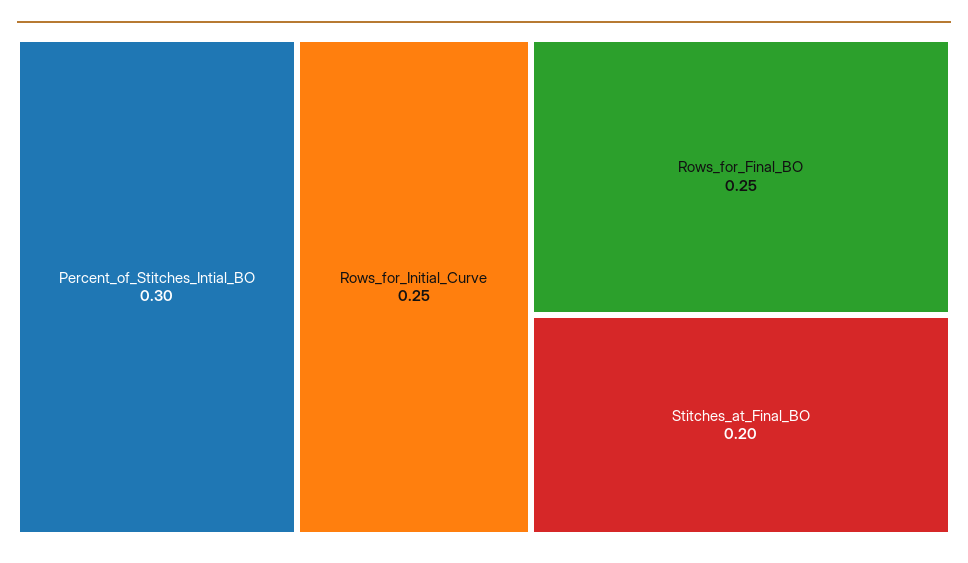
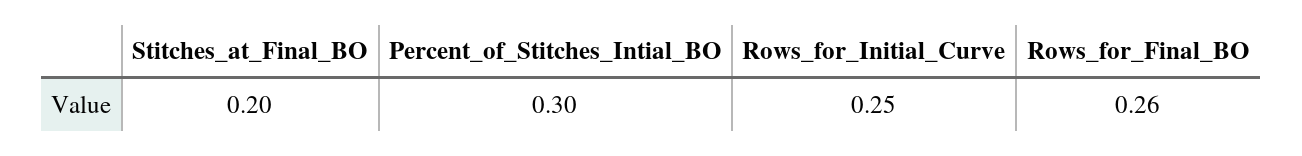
  {
    "Percent_of_Stitches_Intial_BO": 0.3,
    "Rows_for_Initial_Curve": 0.25,
-   "Rows_for_Final_BO": 0.25,
+   "Rows_for_Final_BO": 0.26,
    "Stitches_at_Final_BO": 0.2
  }

